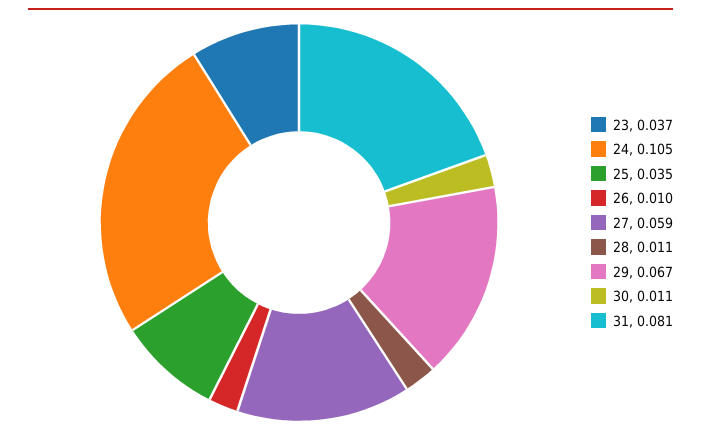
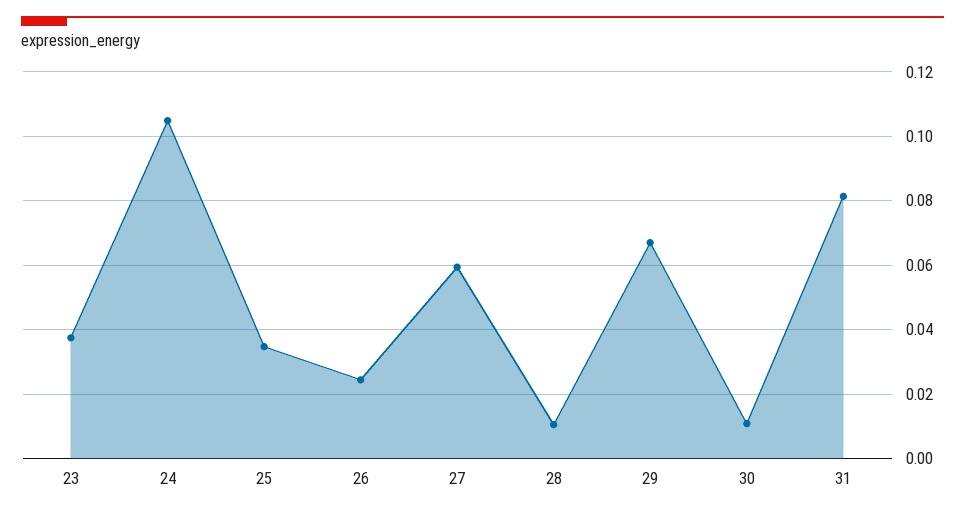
  {
    "23": 0.037,
    "24": 0.105,
    "25": 0.035,
-   "26": 0.01,
+   "26": 0.024,
    "27": 0.059,
    "28": 0.011,
    "29": 0.067,
    "30": 0.011,
    "31": 0.081
  }

